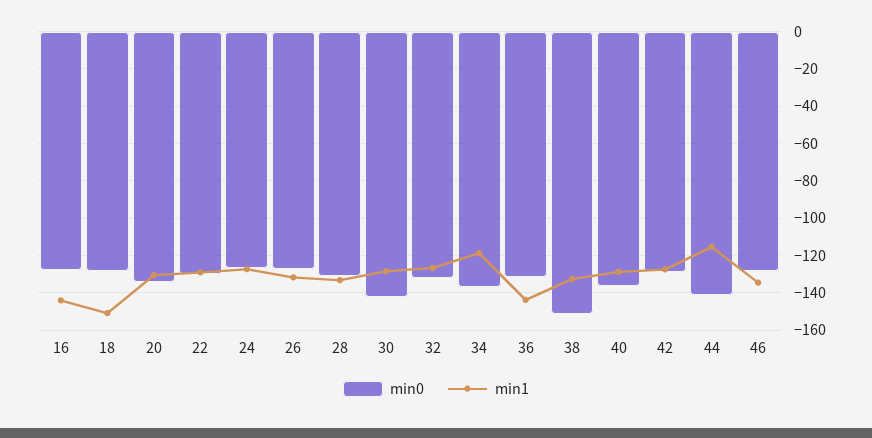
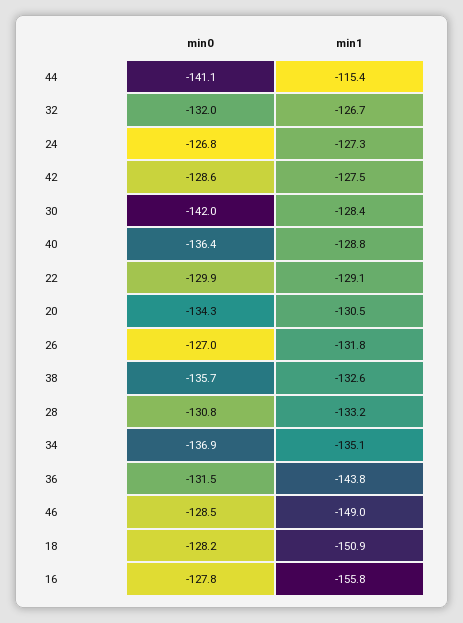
  {
    "min0": {
      "16": -127.8,
      "18": -128.2,
      "20": -134.3,
      "22": -129.9,
      "24": -126.8,
      "26": -127,
      "28": -130.8,
      "30": -142,
      "32": -132,
      "34": -136.9,
      "36": -131.5,
-     "38": -150,
+     "38": -135.7,
      "40": -136.4,
      "42": -128.6,
      "44": -141.1,
      "46": -128.5
    },
    "min1": {
-     "16": -145,
+     "16": -155.8,
      "18": -150.9,
      "20": -130.5,
      "22": -129.1,
      "24": -127.3,
      "26": -131.8,
      "28": -133.2,
      "30": -128.4,
      "32": -126.7,
-     "34": -120,
+     "34": -135.1,
      "36": -143.8,
      "38": -132.6,
      "40": -128.8,
      "42": -127.5,
      "44": -115.4,
-     "46": -135
+     "46": -149
    }
  }

